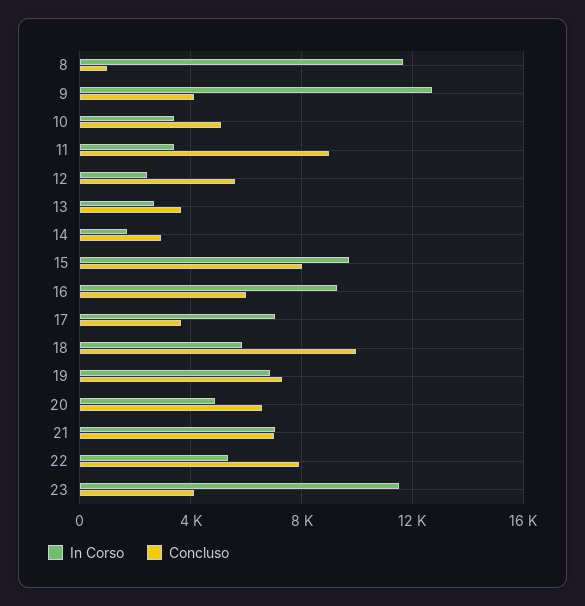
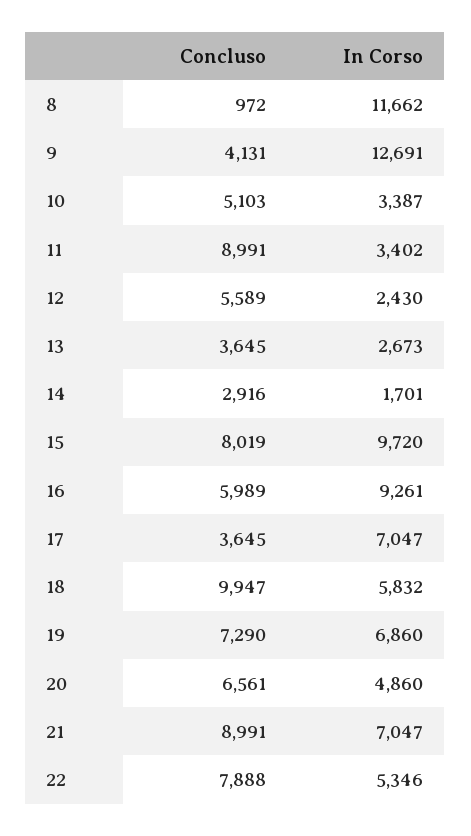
  {
    "In Corso": {
      "8": 11662,
      "9": 12691,
      "10": 3387,
      "11": 3402,
      "12": 2430,
      "13": 2673,
      "14": 1701,
      "15": 9720,
      "16": 9261,
      "17": 7047,
      "18": 5832,
      "19": 6860,
      "20": 4860,
      "21": 7047,
-     "22": 5346,
+     "22": 5346
-     "23": 11500
    },
    "Concluso": {
      "8": 972,
      "9": 4131,
      "10": 5103,
      "11": 8991,
      "12": 5589,
      "13": 3645,
      "14": 2916,
      "15": 8019,
      "16": 5989,
      "17": 3645,
      "18": 9947,
      "19": 7290,
      "20": 6561,
-     "21": 7000,
+     "21": 8991,
-     "22": 7888,
+     "22": 7888
-     "23": 4000
    }
  }

